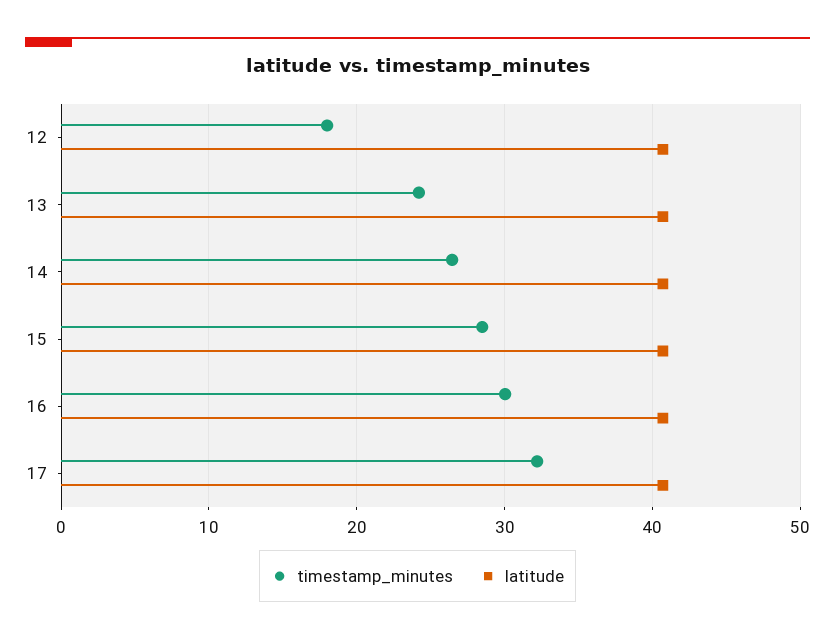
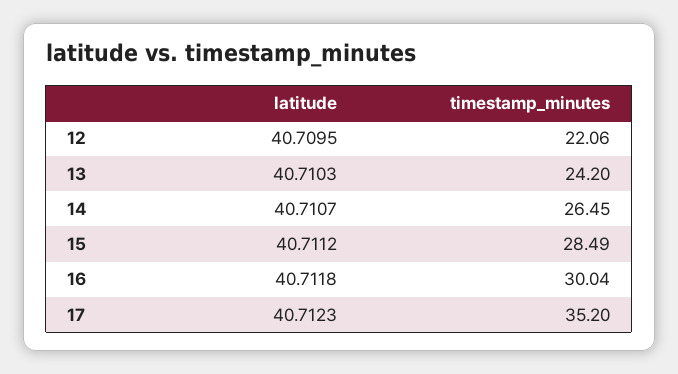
  {
    "timestamp_minutes": {
-     "12": 18,
+     "12": 22.06,
      "13": 24.2,
      "14": 26.45,
      "15": 28.49,
      "16": 30.04,
-     "17": 32
+     "17": 35.2
    },
    "latitude": {
      "12": 40.7095,
      "13": 40.7103,
      "14": 40.7107,
      "15": 40.7112,
      "16": 40.7118,
      "17": 40.7123
    }
  }

